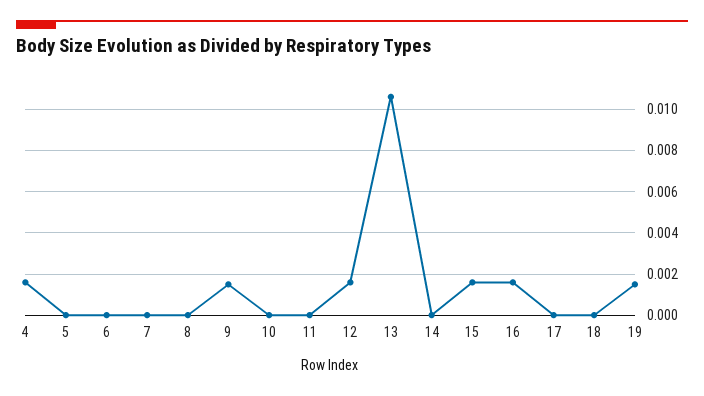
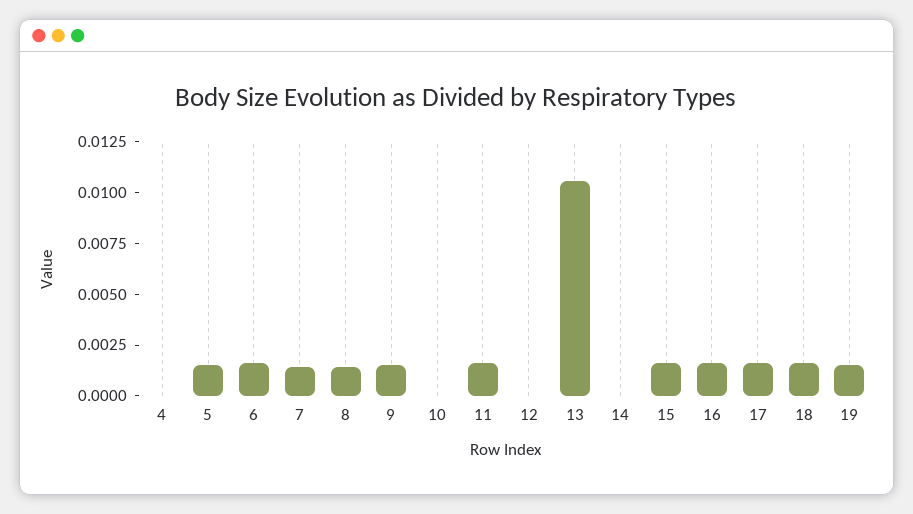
  {
-   "4": 0.0015,
+   "4": 0,
-   "5": 0,
+   "5": 0.0015,
-   "6": 0,
+   "6": 0.0015,
-   "7": 0,
+   "7": 0.0015,
-   "8": 0,
+   "8": 0.0015,
    "9": 0.0015,
    "10": 0,
-   "11": 0,
+   "11": 0.0015,
-   "12": 0.0015,
+   "12": 0,
    "13": 0.0105,
    "14": 0,
    "15": 0.0015,
    "16": 0.0015,
-   "17": 0,
+   "17": 0.0015,
-   "18": 0,
+   "18": 0.0015,
    "19": 0.0015
  }

